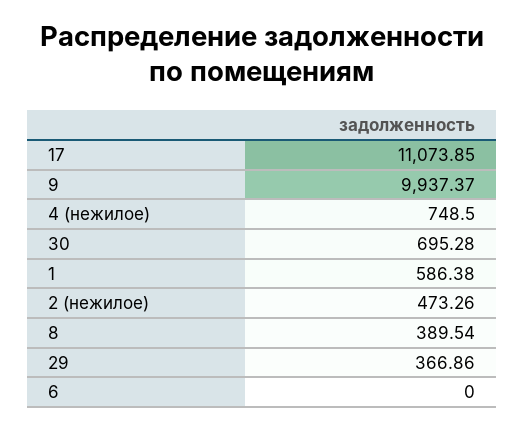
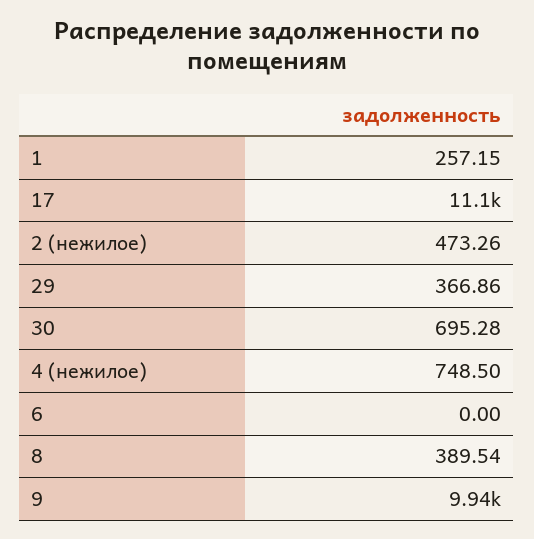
  {
    "17": 11073.85,
    "9": 9937.37,
    "4 (нежилое)": 748.5,
    "30": 695.28,
-   "1": 586.38,
+   "1": 257.15,
    "2 (нежилое)": 473.26,
    "8": 389.54,
    "29": 366.86,
    "6": 0
  }

